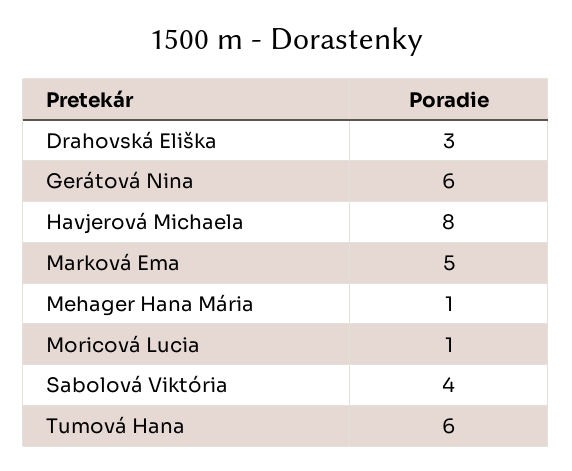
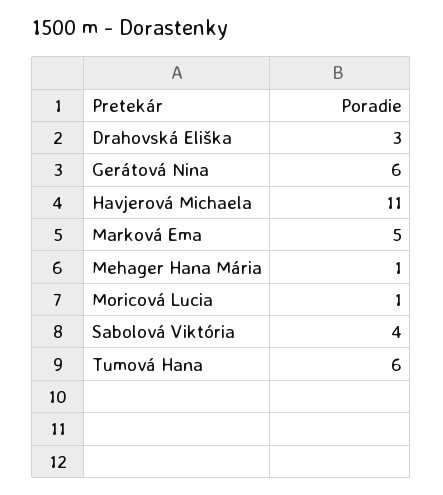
  {
    "Drahovská Eliška": 3,
    "Gerátová Nina": 6,
-   "Havjerová Michaela": 8,
+   "Havjerová Michaela": 11,
    "Marková Ema": 5,
    "Mehager Hana Mária": 1,
    "Moricová Lucia": 1,
    "Sabolová Viktória": 4,
    "Tumová Hana": 6
  }

